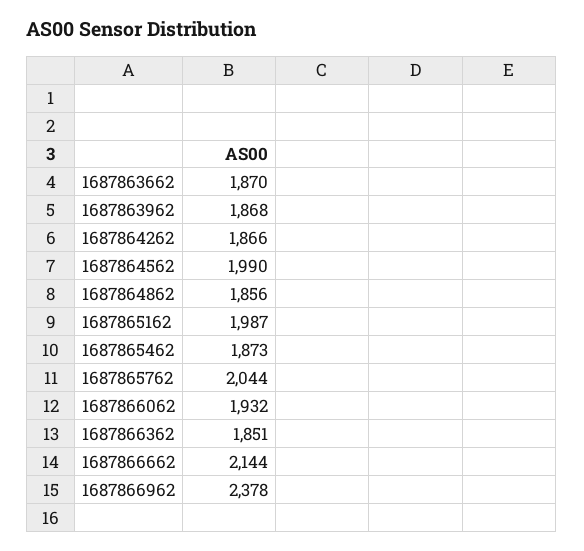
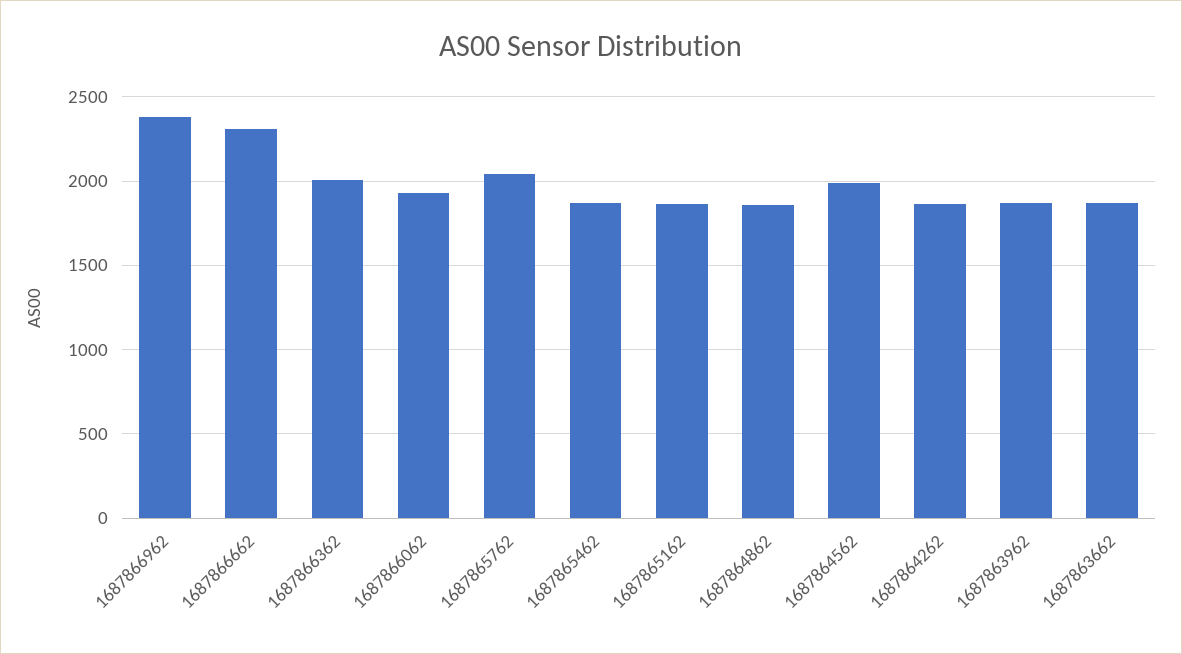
  {
    "1687863662": 1870,
    "1687863962": 1868,
    "1687864262": 1866,
    "1687864562": 1990,
    "1687864862": 1856,
-   "1687865162": 1987,
+   "1687865162": 1850,
    "1687865462": 1873,
    "1687865762": 2044,
    "1687866062": 1932,
-   "1687866362": 1851,
+   "1687866362": 2000,
-   "1687866662": 2144,
+   "1687866662": 2300,
    "1687866962": 2378
  }

